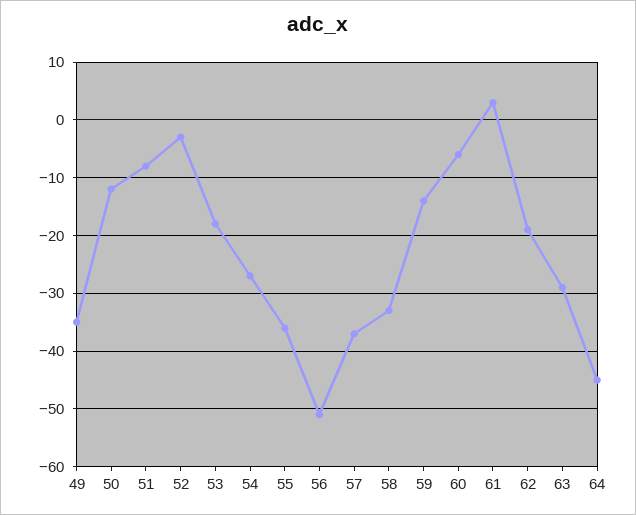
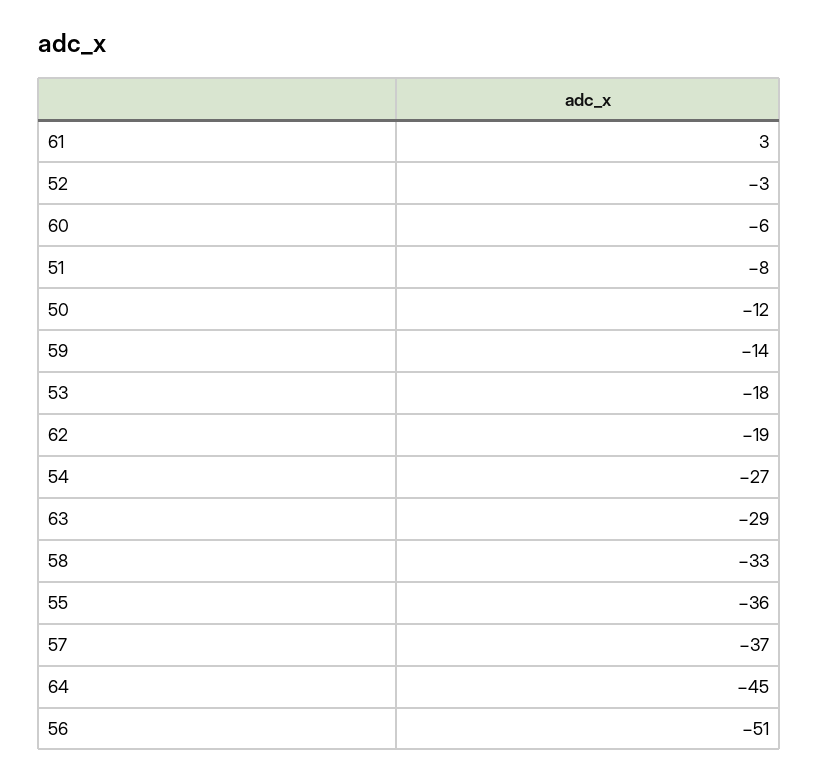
  {
-   "49": -35,
    "50": -12,
    "51": -8,
    "52": -3,
    "53": -18,
    "54": -27,
    "55": -36,
    "56": -51,
    "57": -37,
    "58": -33,
    "59": -14,
    "60": -6,
    "61": 3,
    "62": -19,
    "63": -29,
    "64": -45
  }

